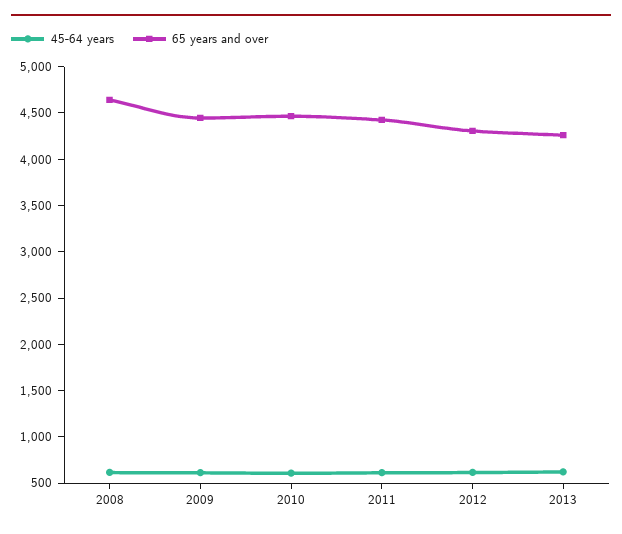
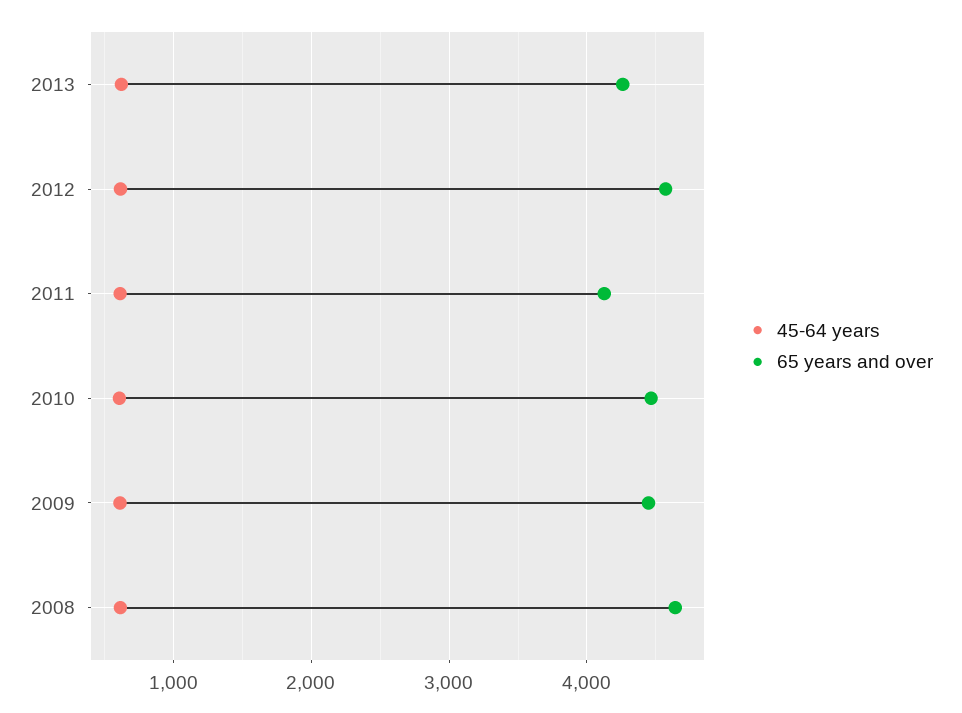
  {
    "45-64 years": {
      "2008": 600,
      "2009": 600,
      "2010": 600,
      "2011": 600,
      "2012": 600,
      "2013": 600
    },
    "65 years and over": {
      "2008": 4600,
      "2009": 4400,
      "2010": 4500,
-     "2011": 4400,
+     "2011": 4100,
-     "2012": 4300,
+     "2012": 4600,
      "2013": 4300
    }
  }

